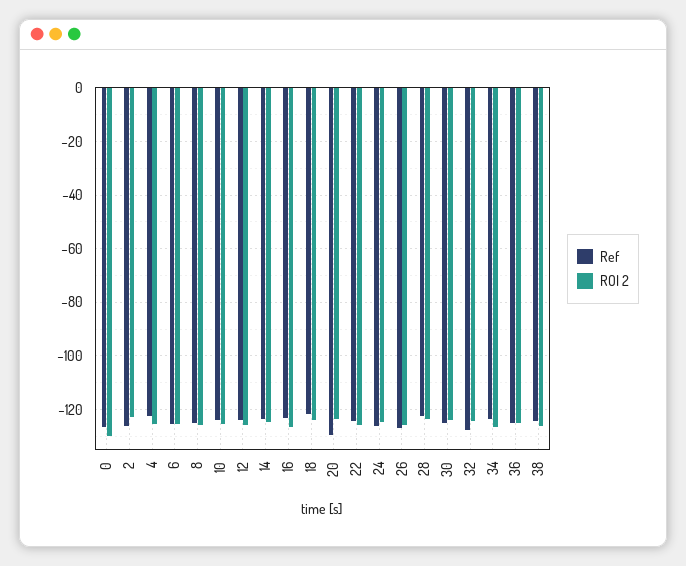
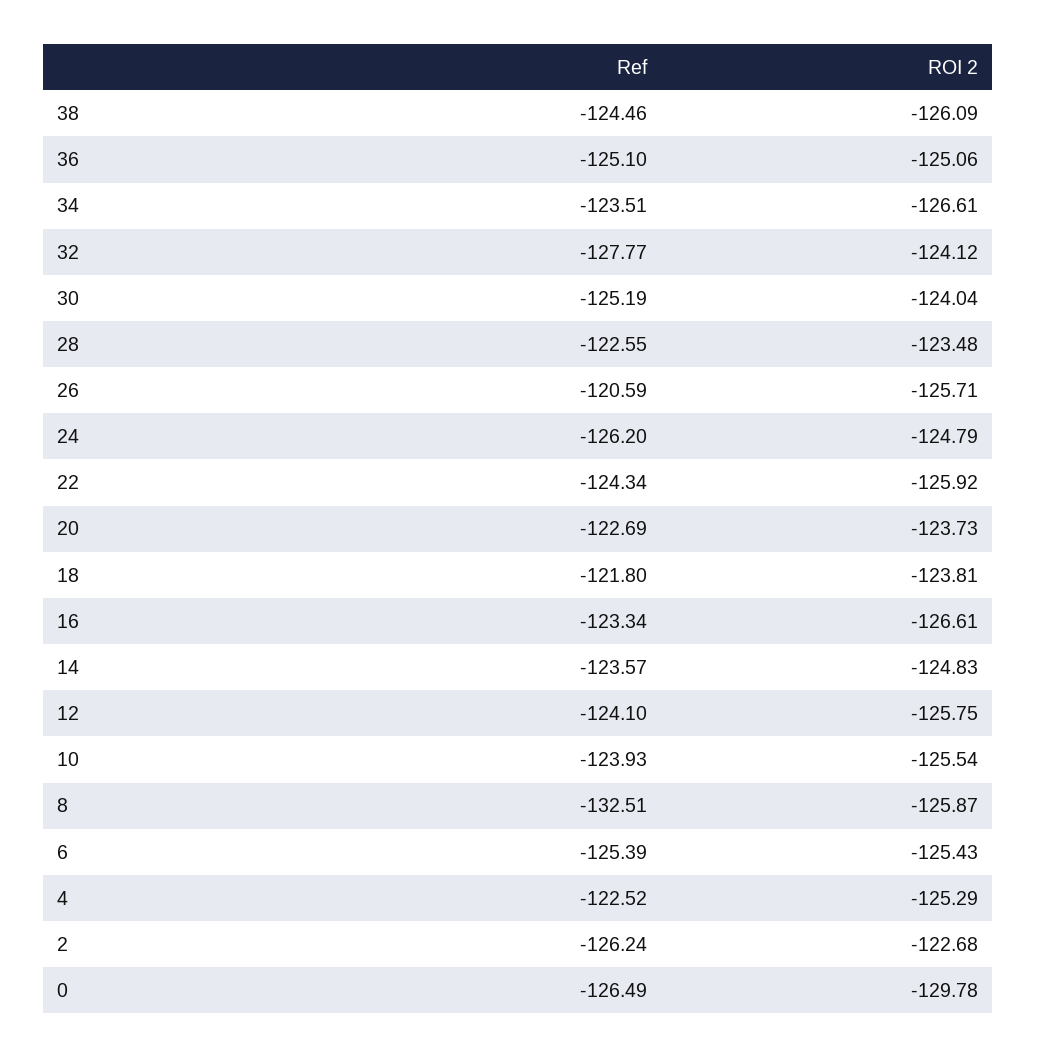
  {
    "Ref": {
      "0": -126.49,
      "2": -126.24,
      "4": -122.52,
      "6": -125.39,
-     "8": -125,
+     "8": -132.51,
      "10": -123.93,
      "12": -124.1,
      "14": -123.57,
      "16": -123.34,
      "18": -121.8,
-     "20": -130,
+     "20": -122.69,
      "22": -124.34,
      "24": -126.2,
-     "26": -127.5,
+     "26": -120.59,
      "28": -122.55,
      "30": -125.19,
      "32": -127.77,
      "34": -123.51,
      "36": -125.1,
      "38": -124.46
    },
    "ROI 2": {
      "0": -129.78,
      "2": -122.68,
      "4": -125.29,
      "6": -125.43,
      "8": -125.87,
      "10": -125.54,
      "12": -125.75,
      "14": -124.83,
      "16": -126.61,
      "18": -123.81,
      "20": -123.73,
      "22": -125.92,
      "24": -124.79,
      "26": -125.71,
      "28": -123.48,
      "30": -124.04,
      "32": -124.12,
      "34": -126.61,
      "36": -125.06,
      "38": -126.09
    }
  }

